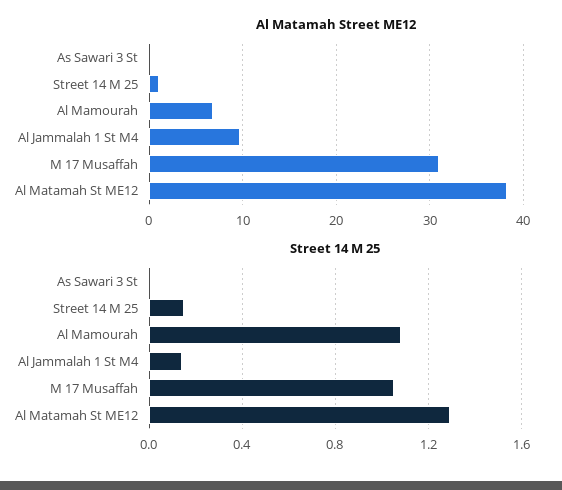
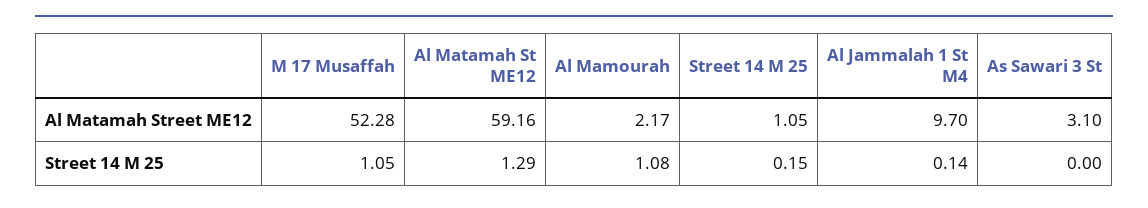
  {
    "Al Matamah Street ME12": {
-     "As Sawari 3 St": 0,
+     "As Sawari 3 St": 3.1,
      "Street 14 M 25": 1.05,
-     "Al Mamourah": 7,
+     "Al Mamourah": 2.17,
      "Al Jammalah 1 St M4": 9.7,
-     "M 17 Musaffah": 31,
+     "M 17 Musaffah": 52.28,
-     "Al Matamah St ME12": 38
+     "Al Matamah St ME12": 59.16
    },
    "Street 14 M 25": {
      "As Sawari 3 St": 0,
      "Street 14 M 25": 0.15,
      "Al Mamourah": 1.08,
      "Al Jammalah 1 St M4": 0.14,
      "M 17 Musaffah": 1.05,
      "Al Matamah St ME12": 1.29
    }
  }

